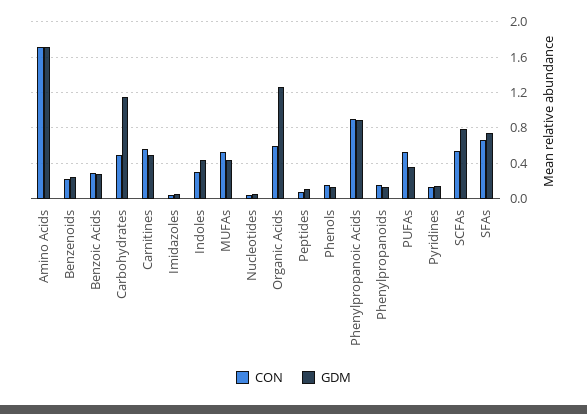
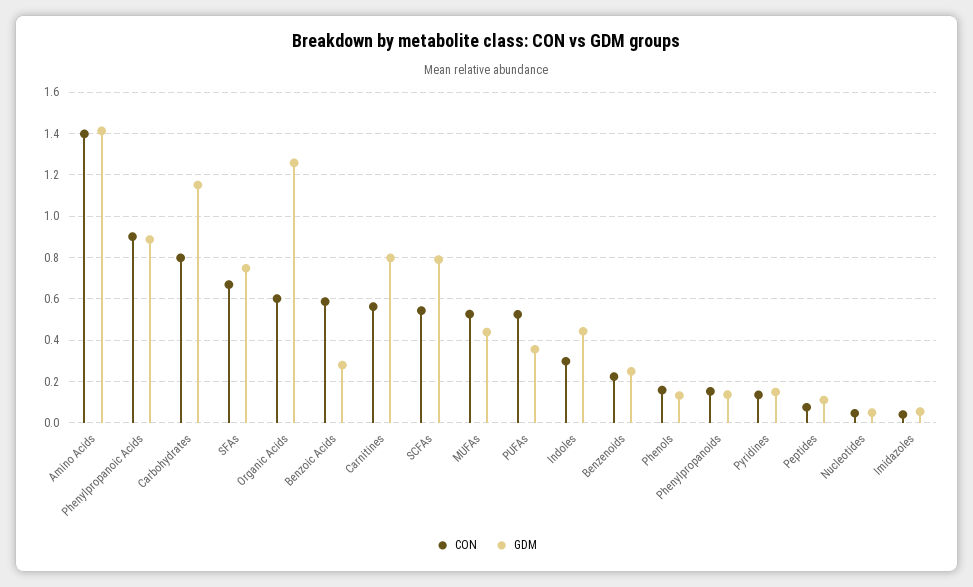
  {
    "CON": {
-     "Amino Acids": 1.7,
+     "Amino Acids": 1.4,
      "Benzenoids": 0.2,
-     "Benzoic Acids": 0.3,
+     "Benzoic Acids": 0.6,
-     "Carbohydrates": 0.5,
+     "Carbohydrates": 0.8,
      "Carnitines": 0.55,
      "Imidazoles": 0.05,
      "Indoles": 0.3,
      "MUFAs": 0.55,
      "Nucleotides": 0.05,
      "Organic Acids": 0.6,
      "Peptides": 0.1,
      "Phenols": 0.15,
      "Phenylpropanoic Acids": 0.9,
      "Phenylpropanoids": 0.15,
      "PUFAs": 0.55,
      "Pyridines": 0.15,
      "SCFAs": 0.55,
      "SFAs": 0.65
    },
    "GDM": {
-     "Amino Acids": 1.7,
+     "Amino Acids": 1.4,
      "Benzenoids": 0.25,
      "Benzoic Acids": 0.3,
      "Carbohydrates": 1.15,
-     "Carnitines": 0.5,
+     "Carnitines": 0.8,
      "Imidazoles": 0.05,
      "Indoles": 0.45,
      "MUFAs": 0.45,
      "Nucleotides": 0.05,
      "Organic Acids": 1.25,
      "Peptides": 0.1,
      "Phenols": 0.15,
      "Phenylpropanoic Acids": 0.9,
      "Phenylpropanoids": 0.15,
      "PUFAs": 0.35,
      "Pyridines": 0.15,
      "SCFAs": 0.8,
      "SFAs": 0.75
    }
  }

